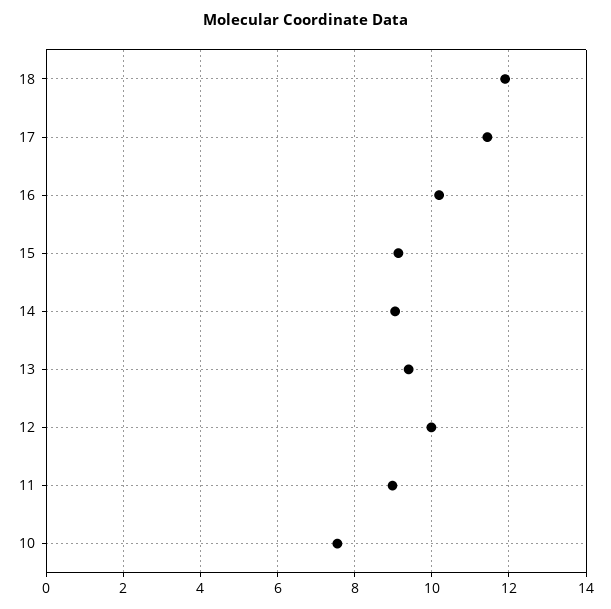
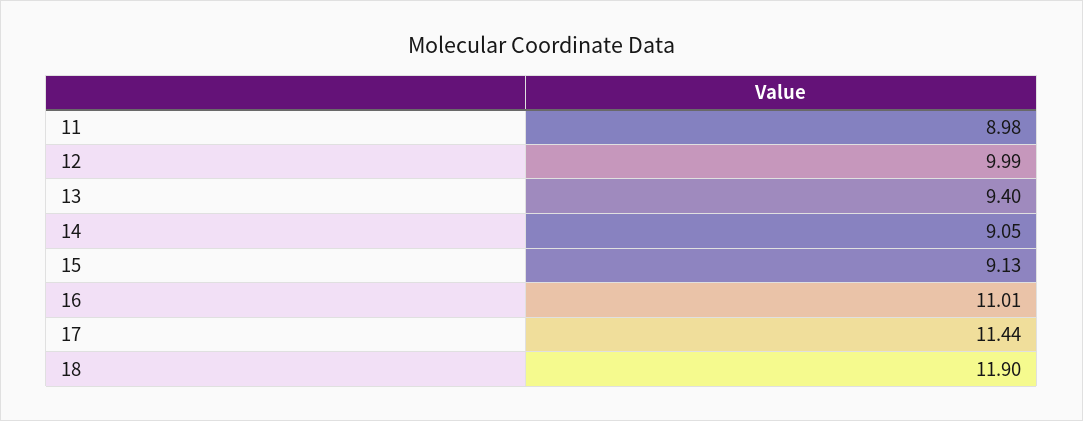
  {
    "18": 11.9,
    "17": 11.44,
-   "16": 10.2,
+   "16": 11.01,
    "15": 9.13,
    "14": 9.05,
    "13": 9.4,
    "12": 9.99,
-   "11": 8.98,
+   "11": 8.98
-   "10": 7.6
  }

